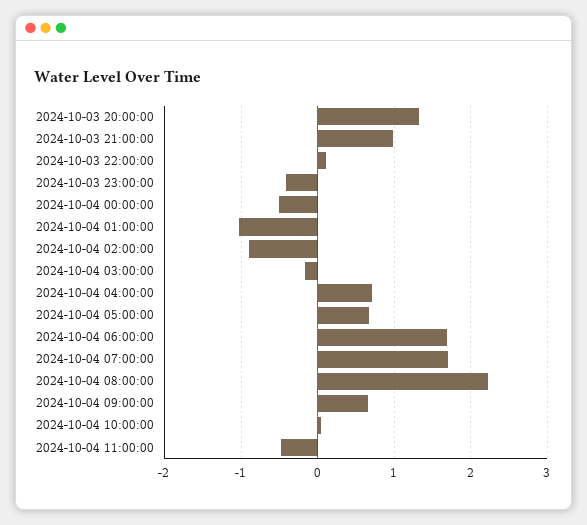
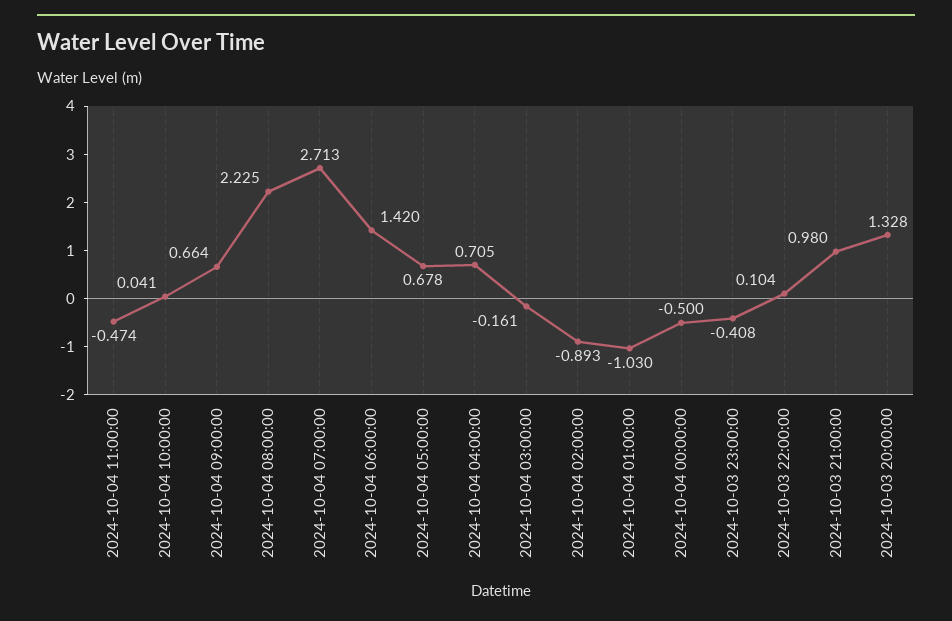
  {
    "2024-10-03 20:00:00": 1.328,
    "2024-10-03 21:00:00": 0.98,
    "2024-10-03 22:00:00": 0.104,
    "2024-10-03 23:00:00": -0.408,
    "2024-10-04 00:00:00": -0.5,
    "2024-10-04 01:00:00": -1.03,
    "2024-10-04 02:00:00": -0.893,
    "2024-10-04 03:00:00": -0.161,
    "2024-10-04 04:00:00": 0.705,
    "2024-10-04 05:00:00": 0.678,
-   "2024-10-04 06:00:00": 1.7,
+   "2024-10-04 06:00:00": 1.42,
-   "2024-10-04 07:00:00": 1.7,
+   "2024-10-04 07:00:00": 2.713,
    "2024-10-04 08:00:00": 2.225,
    "2024-10-04 09:00:00": 0.664,
    "2024-10-04 10:00:00": 0.041,
    "2024-10-04 11:00:00": -0.474
  }

